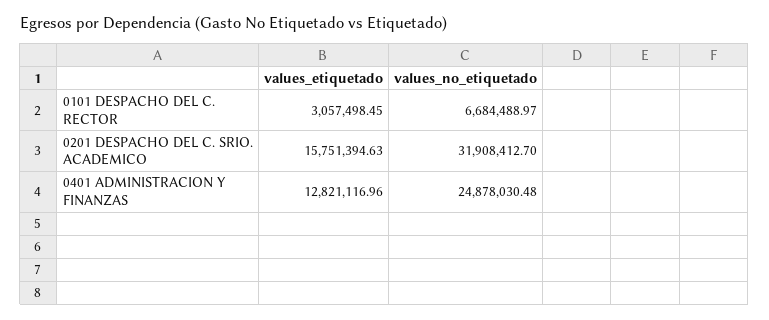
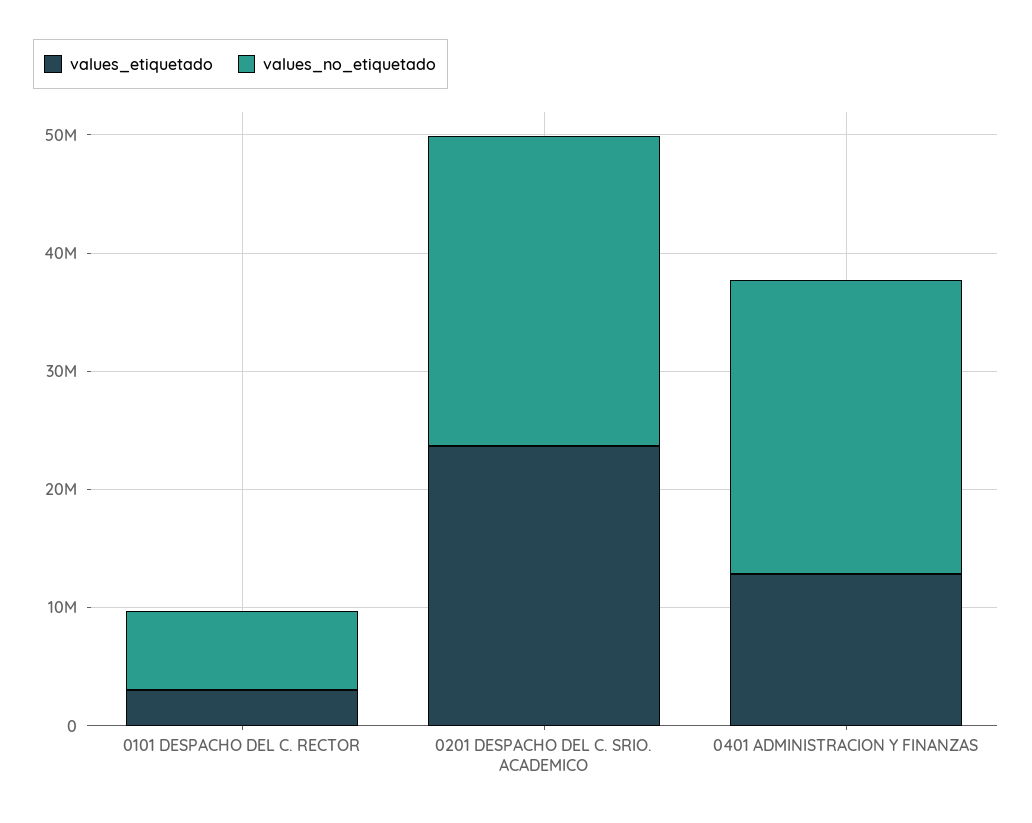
  {
    "values_etiquetado": {
      "0101 DESPACHO DEL C. RECTOR": 3057498.45,
-     "0201 DESPACHO DEL C. SRIO. ACADEMICO": 15751394.63,
+     "0201 DESPACHO DEL C. SRIO. ACADEMICO": 24000000,
      "0401 ADMINISTRACION Y FINANZAS": 12821116.96
    },
    "values_no_etiquetado": {
      "0101 DESPACHO DEL C. RECTOR": 6684488.97,
-     "0201 DESPACHO DEL C. SRIO. ACADEMICO": 31908412.7,
+     "0201 DESPACHO DEL C. SRIO. ACADEMICO": 26000000,
      "0401 ADMINISTRACION Y FINANZAS": 24878030.48
    }
  }

